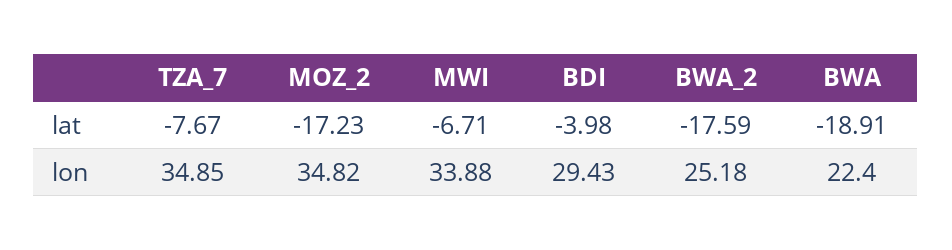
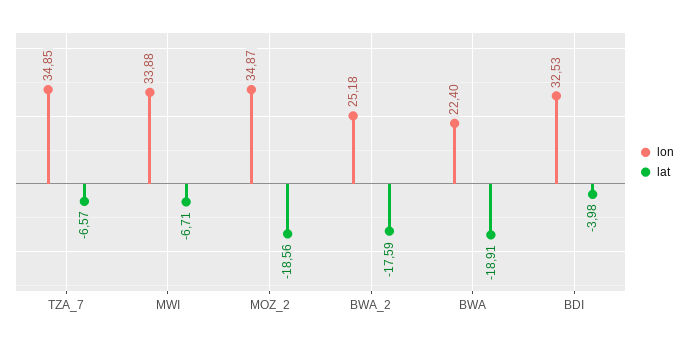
  {
    "lat": {
-     "TZA_7": -7.67,
+     "TZA_7": -6.57,
-     "MOZ_2": -17.23,
+     "MOZ_2": -18.56,
      "MWI": -6.71,
      "BDI": -3.98,
      "BWA_2": -17.59,
      "BWA": -18.91
    },
    "lon": {
      "TZA_7": 34.85,
-     "MOZ_2": 34.82,
+     "MOZ_2": 34.87,
      "MWI": 33.88,
-     "BDI": 29.43,
+     "BDI": 32.53,
      "BWA_2": 25.18,
      "BWA": 22.4
    }
  }

